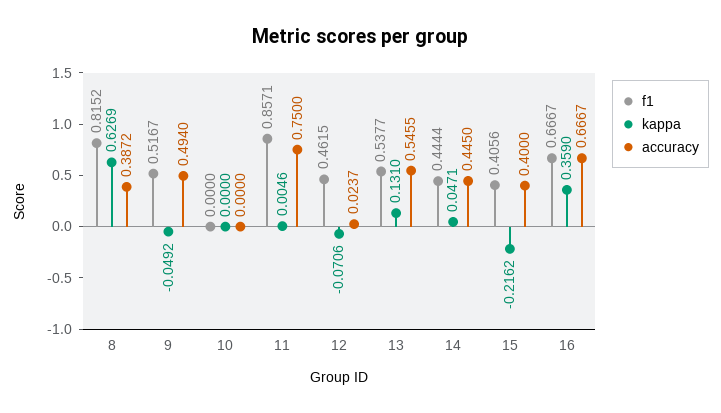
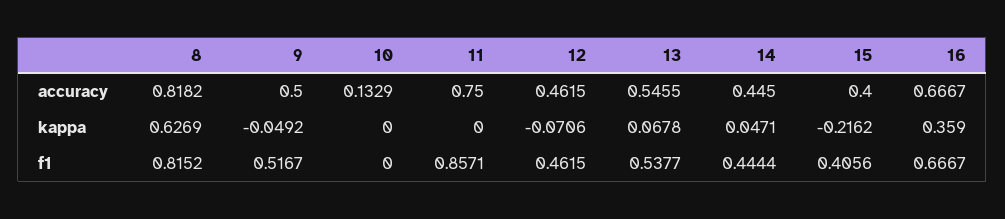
  {
    "f1": {
      "8": 0.8152,
      "9": 0.5167,
      "10": 0,
      "11": 0.8571,
      "12": 0.4615,
      "13": 0.5377,
      "14": 0.4444,
      "15": 0.4056,
      "16": 0.6667
    },
    "kappa": {
      "8": 0.6269,
      "9": -0.0492,
      "10": 0,
-     "11": 0.0046,
+     "11": 0,
      "12": -0.0706,
-     "13": 0.131,
+     "13": 0.0678,
      "14": 0.0471,
      "15": -0.2162,
      "16": 0.359
    },
    "accuracy": {
-     "8": 0.3872,
+     "8": 0.8182,
-     "9": 0.494,
+     "9": 0.5,
-     "10": 0,
+     "10": 0.1329,
      "11": 0.75,
-     "12": 0.0237,
+     "12": 0.4615,
      "13": 0.5455,
      "14": 0.445,
      "15": 0.4,
      "16": 0.6667
    }
  }

